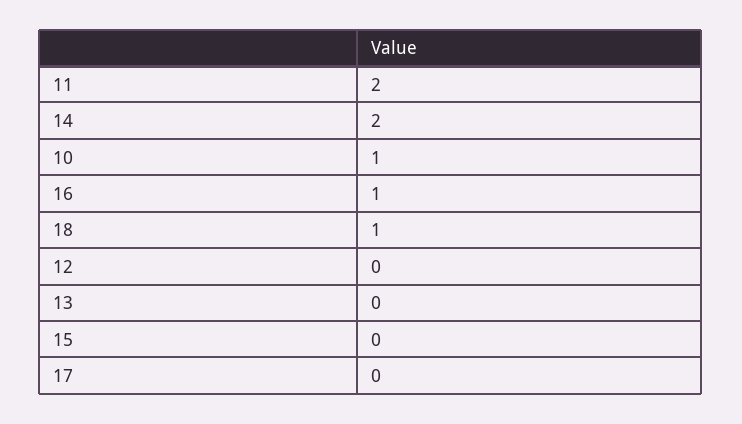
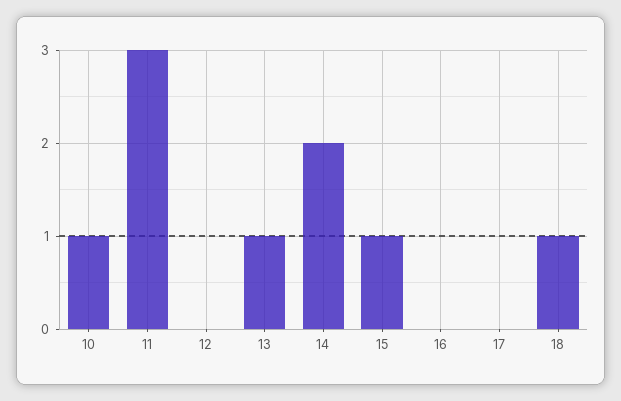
  {
-   "11": 2,
+   "11": 3,
    "14": 2,
    "10": 1,
-   "16": 1,
+   "16": 0,
    "18": 1,
    "12": 0,
-   "13": 0,
+   "13": 1,
-   "15": 0,
+   "15": 1,
    "17": 0
  }

